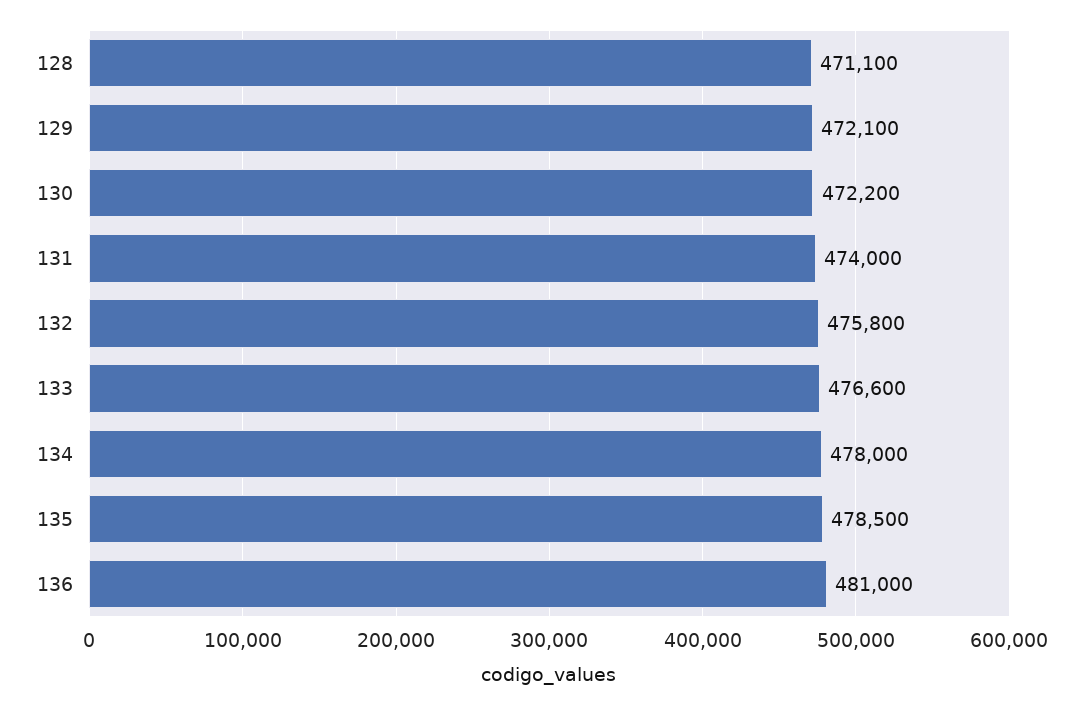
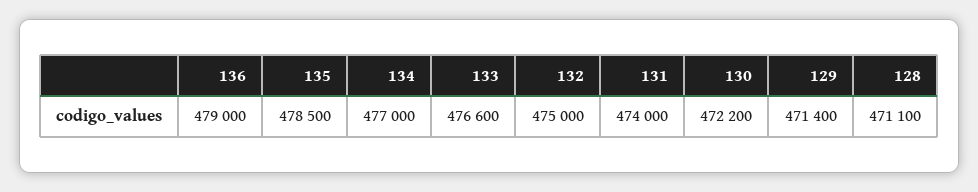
  {
    "128": 471100,
-   "129": 472100,
+   "129": 471400,
    "130": 472200,
    "131": 474000,
-   "132": 475800,
+   "132": 475000,
    "133": 476600,
-   "134": 478000,
+   "134": 477000,
    "135": 478500,
-   "136": 481000
+   "136": 479000
  }

